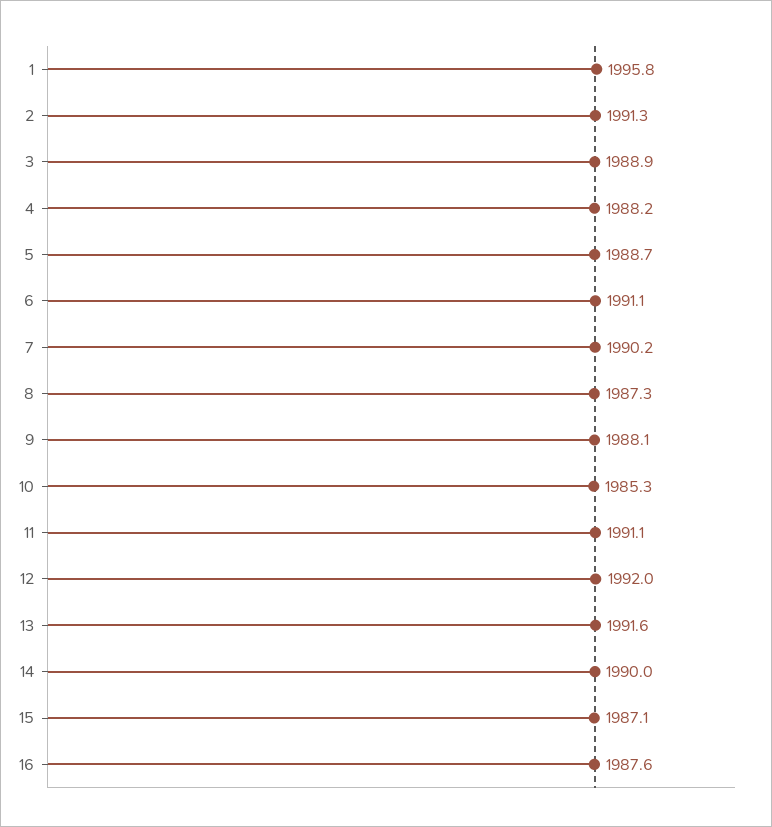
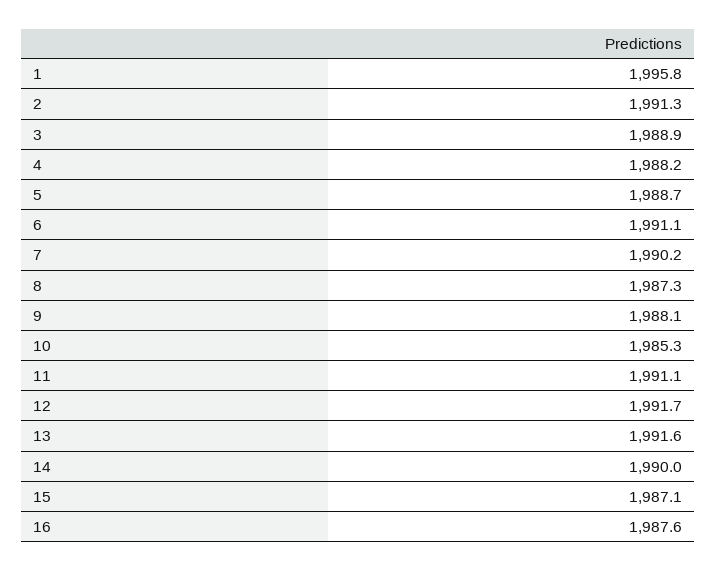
  {
    "1": 1995.8,
    "2": 1991.3,
    "3": 1988.9,
    "4": 1988.2,
    "5": 1988.7,
    "6": 1991.1,
    "7": 1990.2,
    "8": 1987.3,
    "9": 1988.1,
    "10": 1985.3,
    "11": 1991.1,
-   "12": 1992,
+   "12": 1991.7,
    "13": 1991.6,
    "14": 1990,
    "15": 1987.1,
    "16": 1987.6
  }

